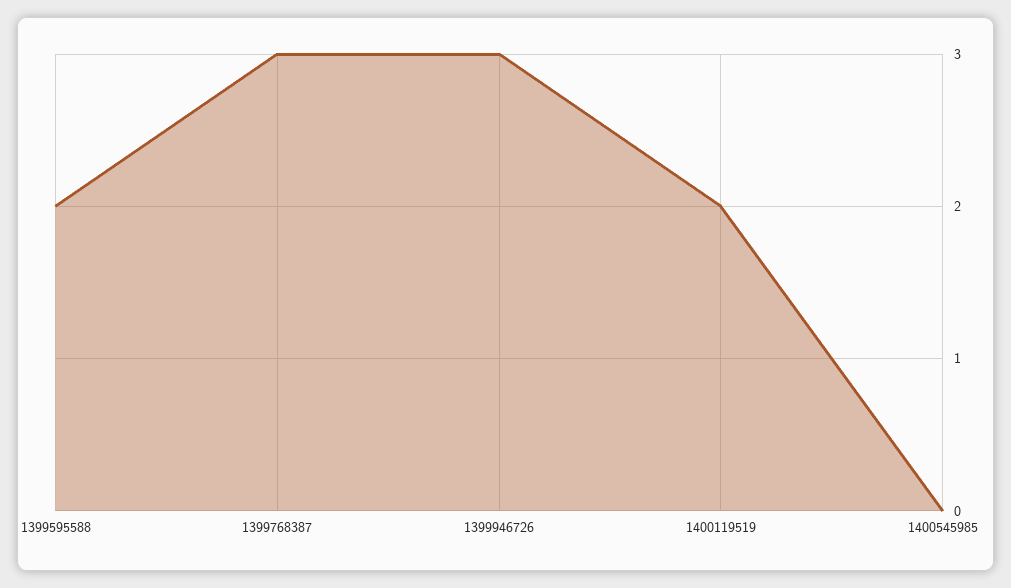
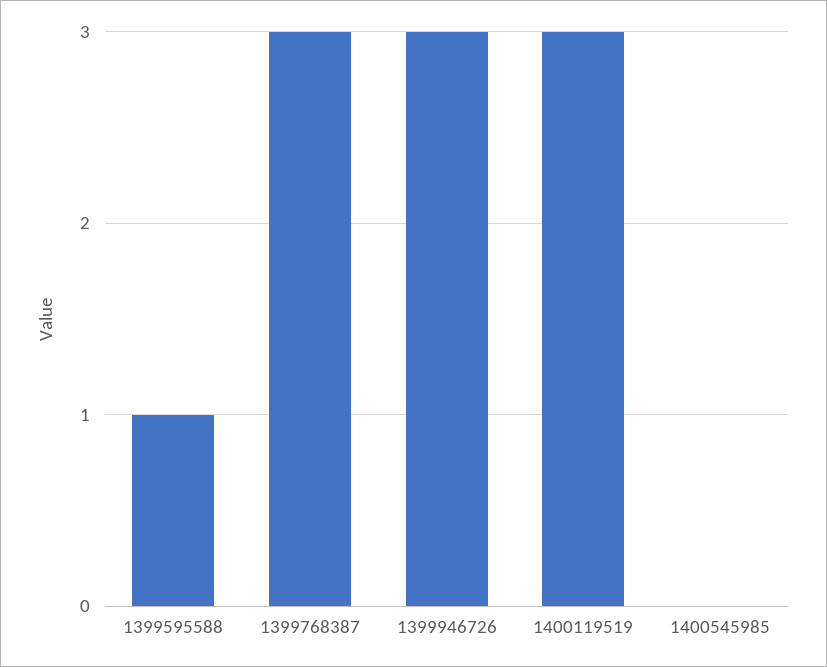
  {
-   "1399595588": 2,
+   "1399595588": 1,
    "1399768387": 3,
    "1399946726": 3,
-   "1400119519": 2,
+   "1400119519": 3,
    "1400545985": 0
  }

